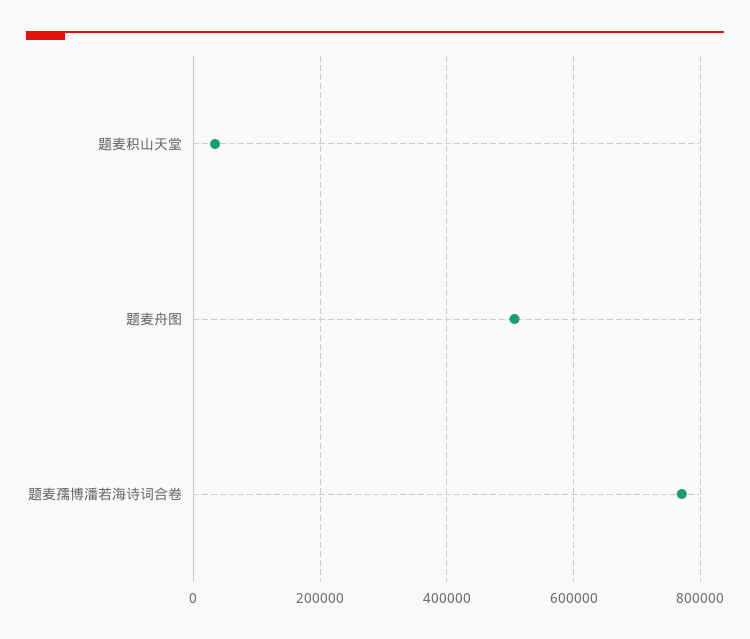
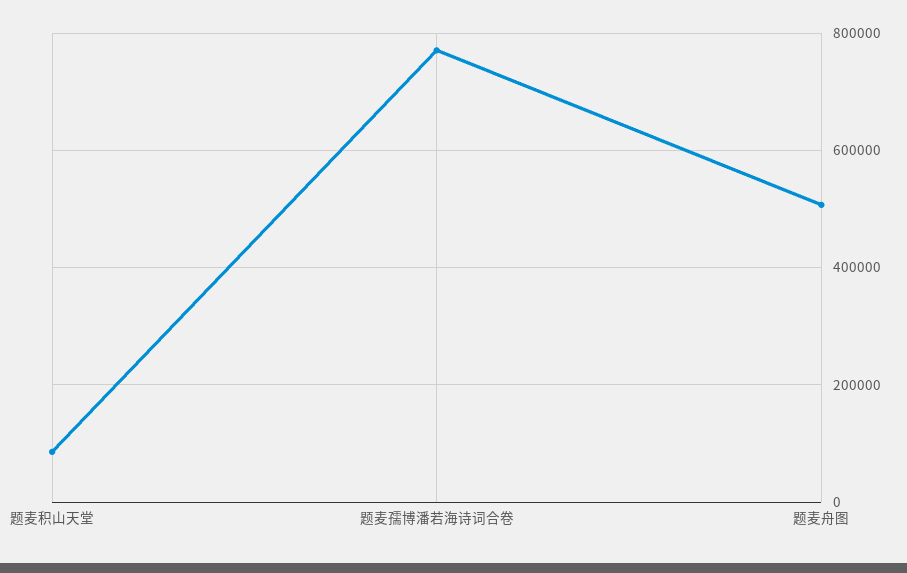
  {
-   "题麦积山天堂": 40000,
+   "题麦积山天堂": 80000,
    "题麦舟图": 500000,
    "题麦孺博潘若海诗词合卷": 780000
  }

